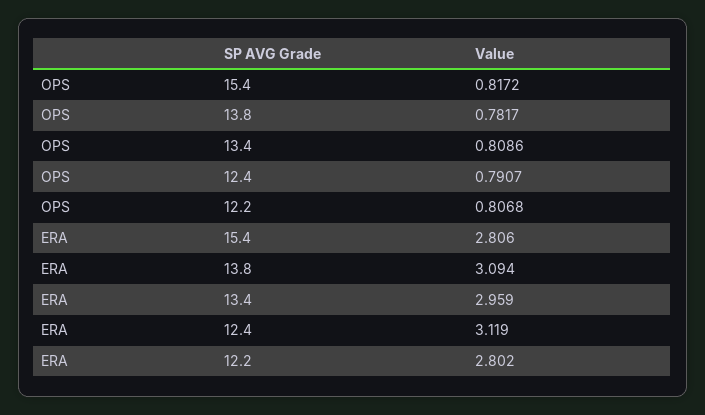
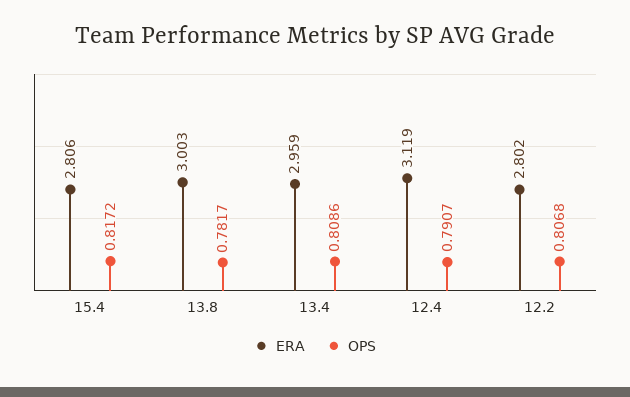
  {
    "OPS": {
      "15.4": 0.8172,
      "13.8": 0.7817,
      "13.4": 0.8086,
      "12.4": 0.7907,
      "12.2": 0.8068
    },
    "ERA": {
      "15.4": 2.806,
-     "13.8": 3.094,
+     "13.8": 3.003,
      "13.4": 2.959,
      "12.4": 3.119,
      "12.2": 2.802
    }
  }

